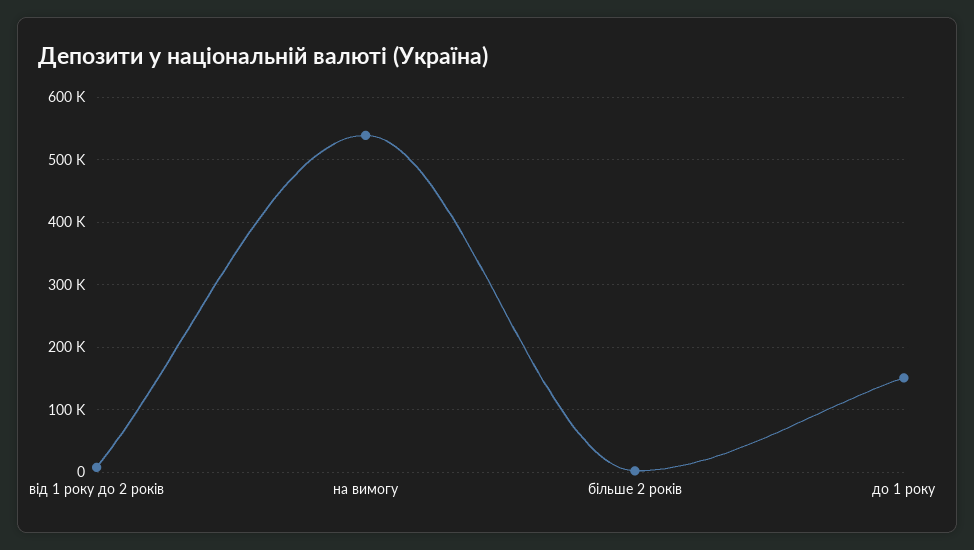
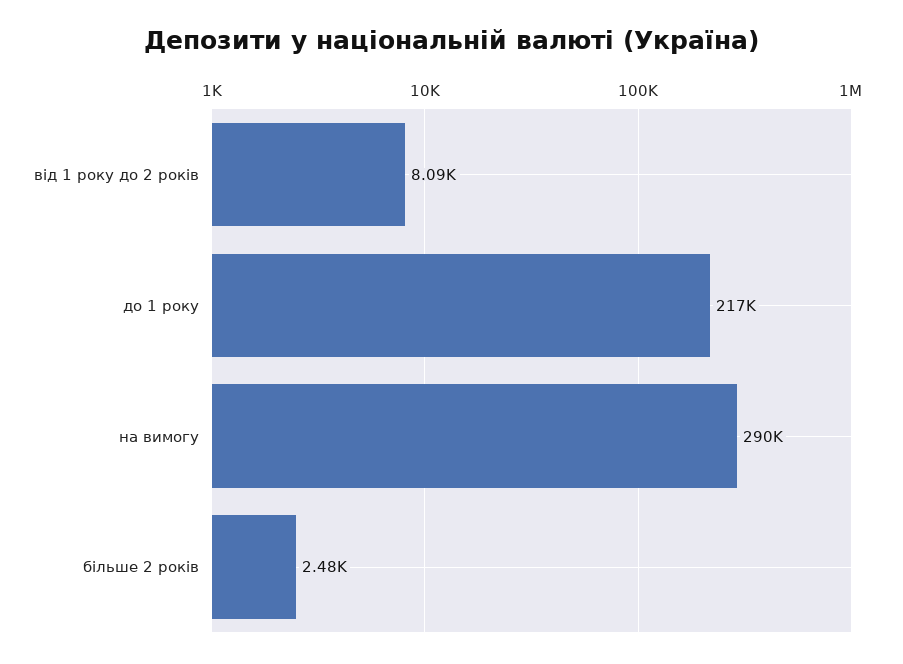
  {
    "від 1 року до 2 років": 8090,
-   "на вимогу": 540000,
+   "на вимогу": 290000,
    "більше 2 років": 2480,
-   "до 1 року": 150000
+   "до 1 року": 217000
  }

